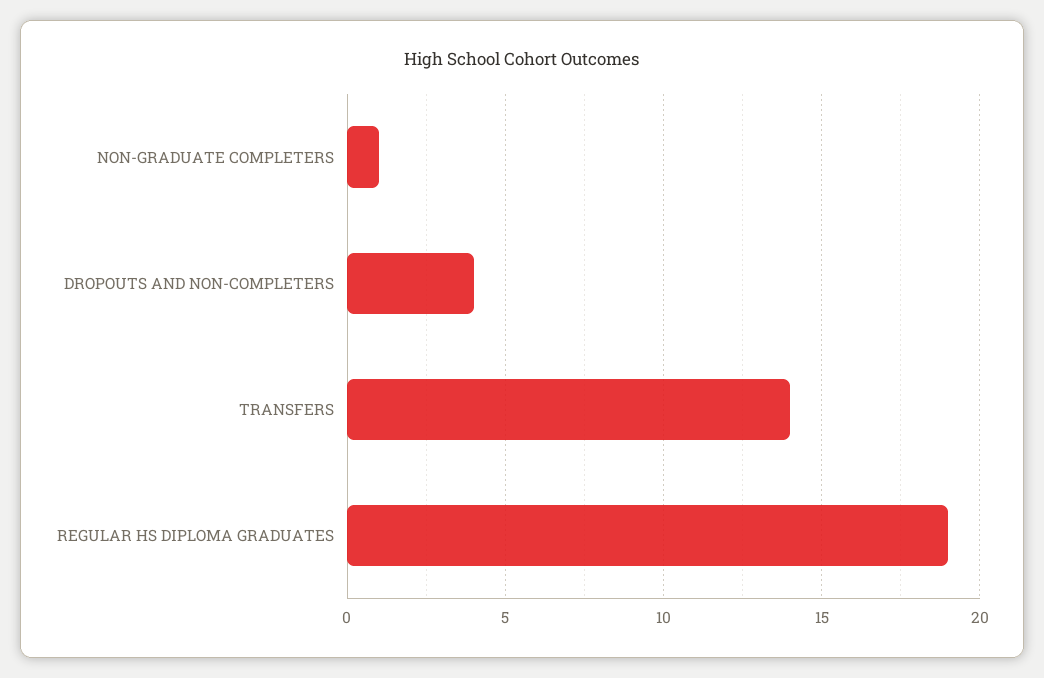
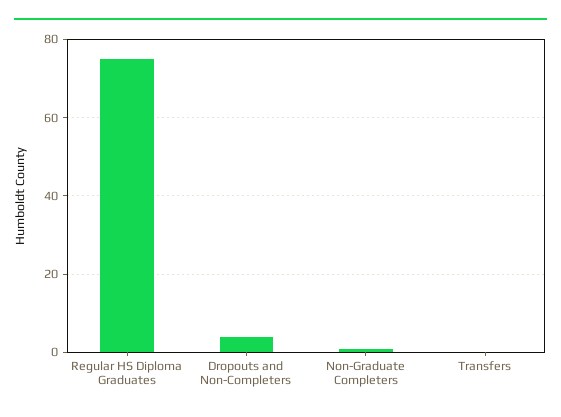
  {
    "NON-GRADUATE COMPLETERS": 1,
    "DROPOUTS AND NON-COMPLETERS": 4,
-   "TRANSFERS": 14,
+   "TRANSFERS": 0,
-   "REGULAR HS DIPLOMA GRADUATES": 19
+   "REGULAR HS DIPLOMA GRADUATES": 75
  }

